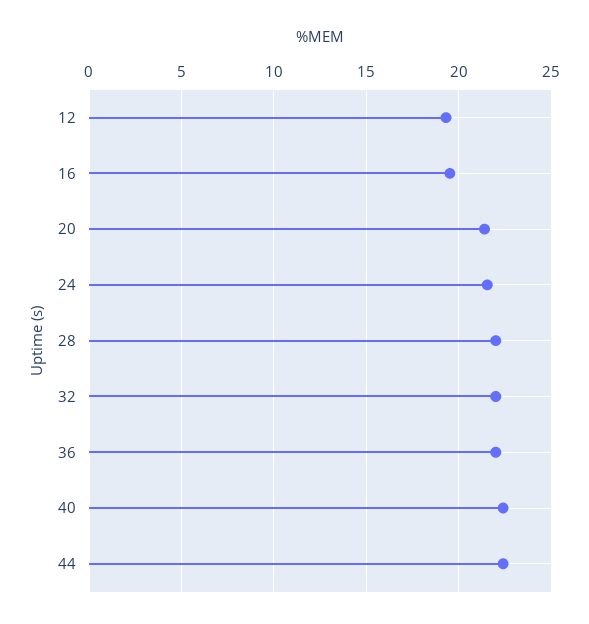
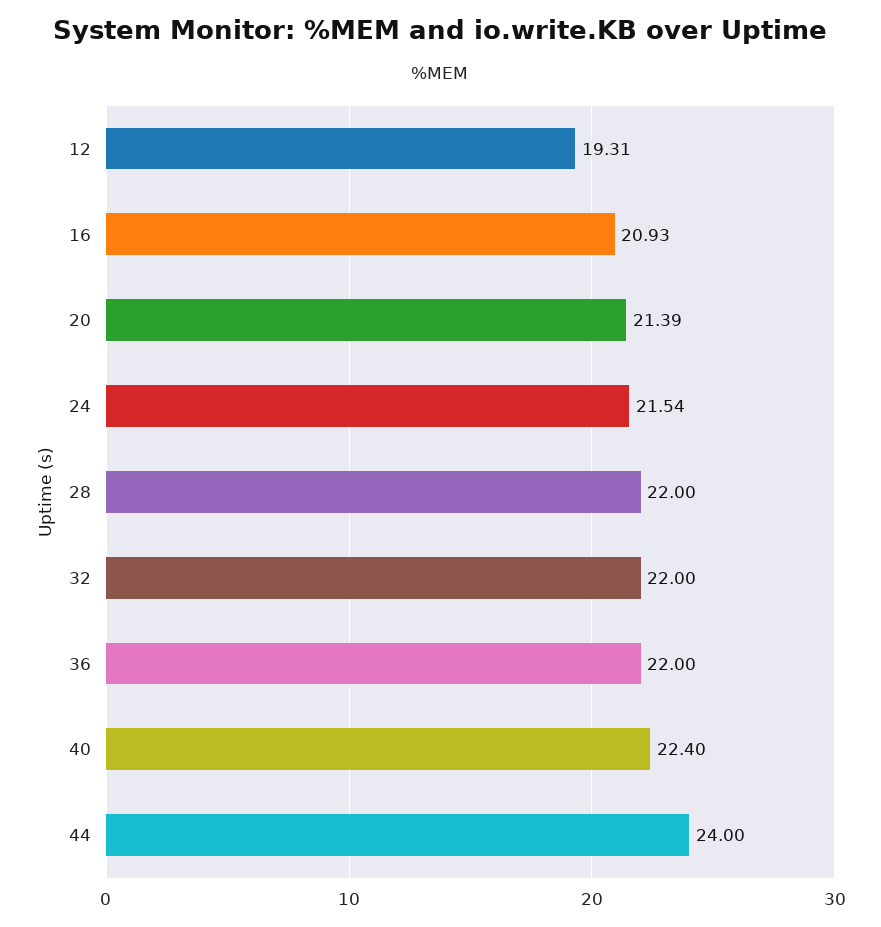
  {
    "12": 19.31,
-   "16": 19.5,
+   "16": 20.93,
    "20": 21.39,
    "24": 21.54,
    "28": 22,
    "32": 22,
    "36": 22,
    "40": 22.4,
-   "44": 22.5
+   "44": 24
  }

